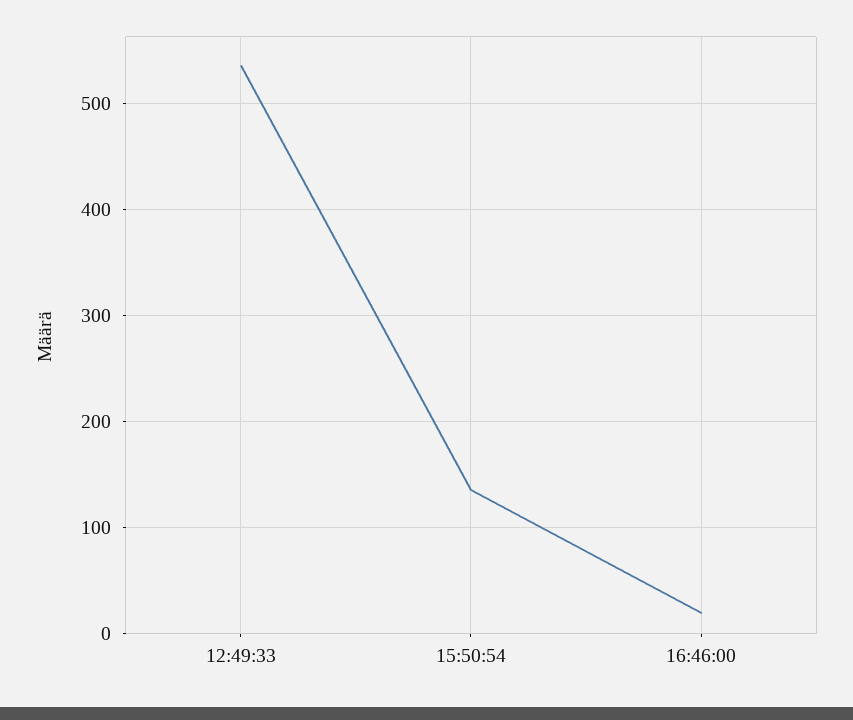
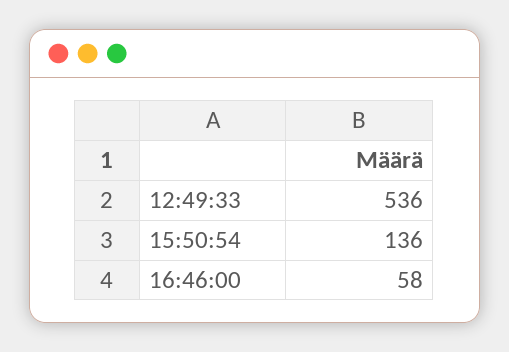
  {
    "12:49:33": 536,
    "15:50:54": 136,
-   "16:46:00": 20
+   "16:46:00": 58
  }

